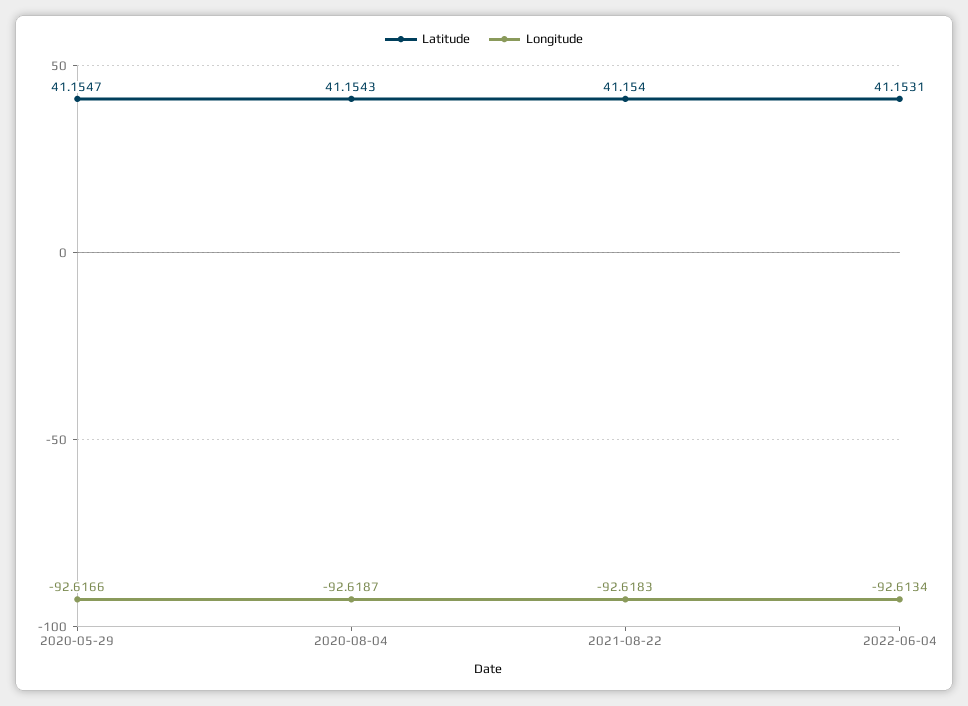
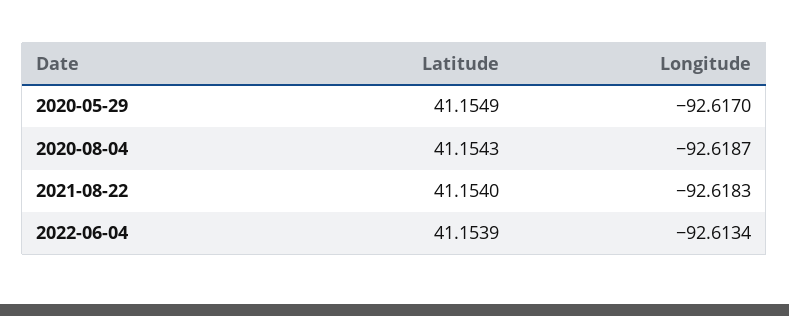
  {
    "Latitude": {
-     "2020-05-29": 41.1547,
+     "2020-05-29": 41.1549,
      "2020-08-04": 41.1543,
      "2021-08-22": 41.154,
-     "2022-06-04": 41.1531
+     "2022-06-04": 41.1539
    },
    "Longitude": {
-     "2020-05-29": -92.6166,
+     "2020-05-29": -92.617,
      "2020-08-04": -92.6187,
      "2021-08-22": -92.6183,
      "2022-06-04": -92.6134
    }
  }

